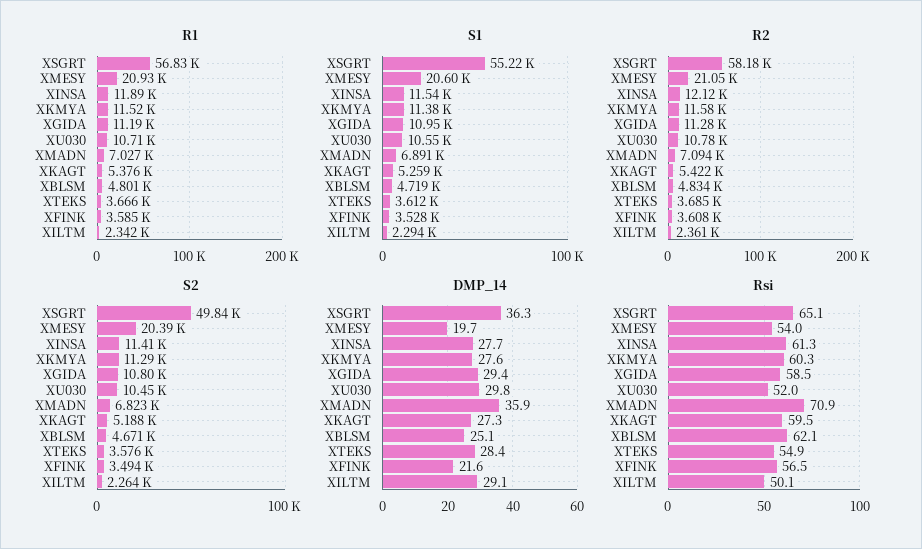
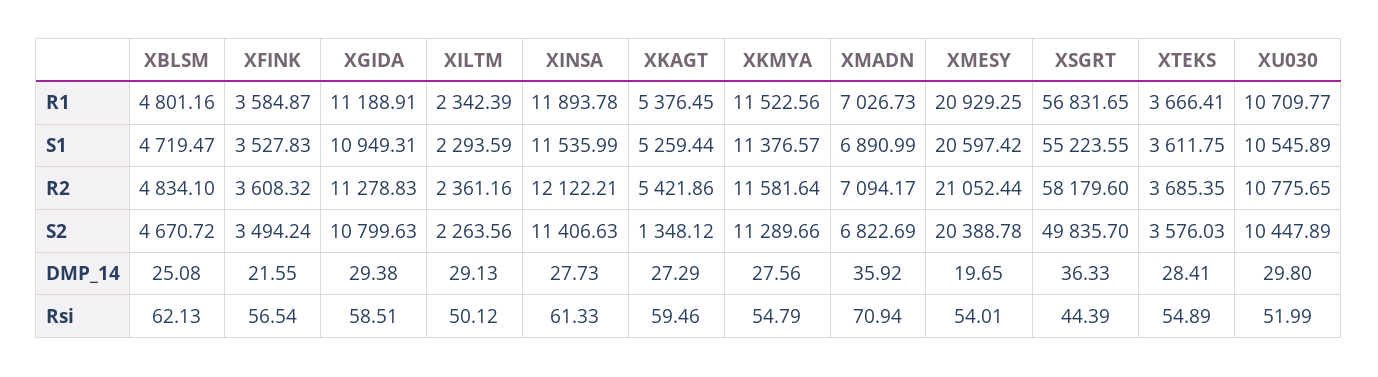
  {
    "R1": {
      "XSGRT": 56831.65,
      "XMESY": 20929.25,
      "XINSA": 11893.78,
      "XKMYA": 11522.56,
      "XGIDA": 11188.91,
      "XU030": 10709.77,
      "XMADN": 7026.73,
      "XKAGT": 5376.45,
      "XBLSM": 4801.16,
      "XTEKS": 3666.41,
      "XFINK": 3584.87,
      "XILTM": 2342.39
    },
    "S1": {
      "XSGRT": 55223.55,
      "XMESY": 20597.42,
      "XINSA": 11535.99,
      "XKMYA": 11376.57,
      "XGIDA": 10949.31,
      "XU030": 10545.89,
      "XMADN": 6890.99,
      "XKAGT": 5259.44,
      "XBLSM": 4719.47,
      "XTEKS": 3611.75,
      "XFINK": 3527.83,
      "XILTM": 2293.59
    },
    "R2": {
      "XSGRT": 58179.6,
      "XMESY": 21052.44,
      "XINSA": 12122.21,
      "XKMYA": 11581.64,
      "XGIDA": 11278.83,
      "XU030": 10775.65,
      "XMADN": 7094.17,
      "XKAGT": 5421.86,
      "XBLSM": 4834.1,
      "XTEKS": 3685.35,
      "XFINK": 3608.32,
      "XILTM": 2361.16
    },
    "S2": {
      "XSGRT": 49835.7,
      "XMESY": 20388.78,
      "XINSA": 11406.63,
      "XKMYA": 11289.66,
      "XGIDA": 10799.63,
      "XU030": 10447.89,
      "XMADN": 6822.69,
-     "XKAGT": 5188,
+     "XKAGT": 1348.12,
      "XBLSM": 4670.72,
      "XTEKS": 3576.03,
      "XFINK": 3494.24,
      "XILTM": 2263.56
    },
    "DMP_14": {
      "XSGRT": 36.33,
      "XMESY": 19.65,
      "XINSA": 27.73,
      "XKMYA": 27.56,
      "XGIDA": 29.38,
      "XU030": 29.8,
      "XMADN": 35.92,
      "XKAGT": 27.29,
      "XBLSM": 25.08,
      "XTEKS": 28.41,
      "XFINK": 21.55,
      "XILTM": 29.13
    },
    "Rsi": {
-     "XSGRT": 65.1,
+     "XSGRT": 44.39,
      "XMESY": 54.01,
      "XINSA": 61.33,
-     "XKMYA": 60.3,
+     "XKMYA": 54.79,
      "XGIDA": 58.51,
      "XU030": 51.99,
      "XMADN": 70.94,
      "XKAGT": 59.46,
      "XBLSM": 62.13,
      "XTEKS": 54.89,
      "XFINK": 56.54,
      "XILTM": 50.12
    }
  }

